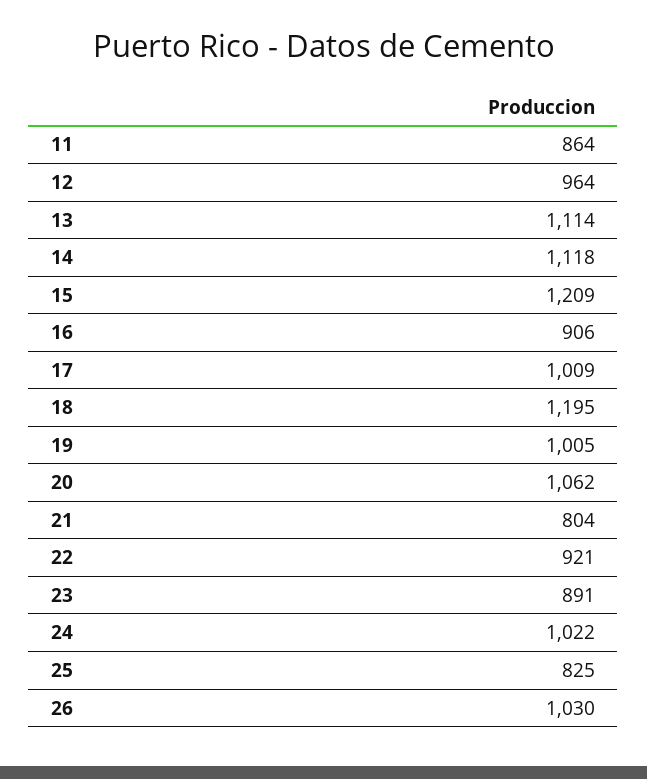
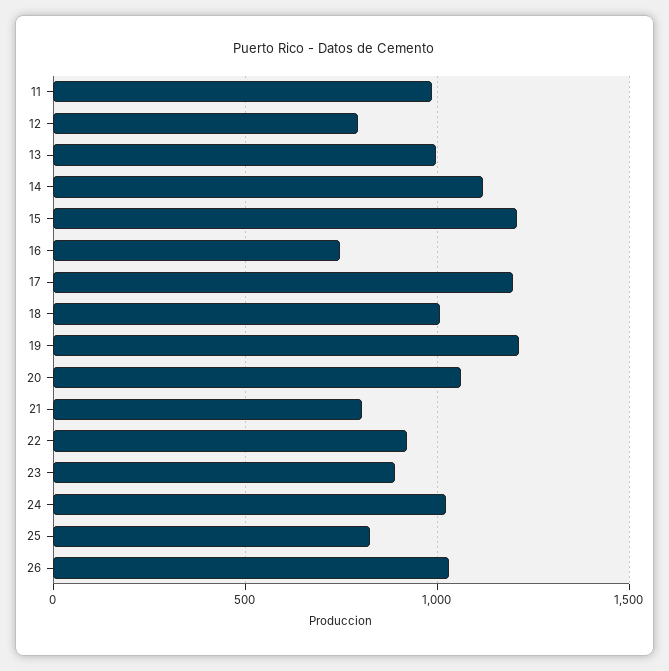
  {
-   "11": 864,
+   "11": 1000,
-   "12": 964,
+   "12": 800,
-   "13": 1114,
+   "13": 1000,
    "14": 1118,
    "15": 1209,
-   "16": 906,
+   "16": 750,
-   "17": 1009,
+   "17": 1200,
-   "18": 1195,
+   "18": 1000,
-   "19": 1005,
+   "19": 1200,
    "20": 1062,
    "21": 804,
    "22": 921,
    "23": 891,
    "24": 1022,
    "25": 825,
    "26": 1030
  }

